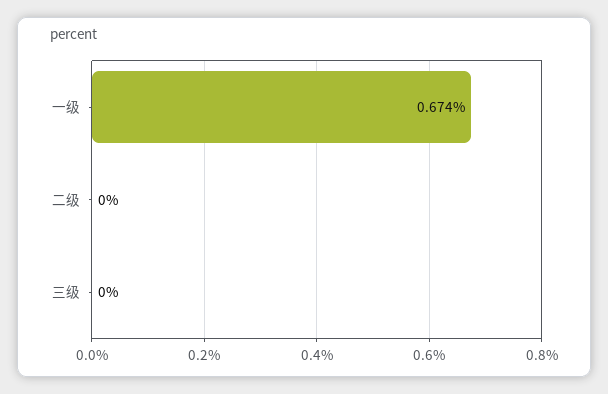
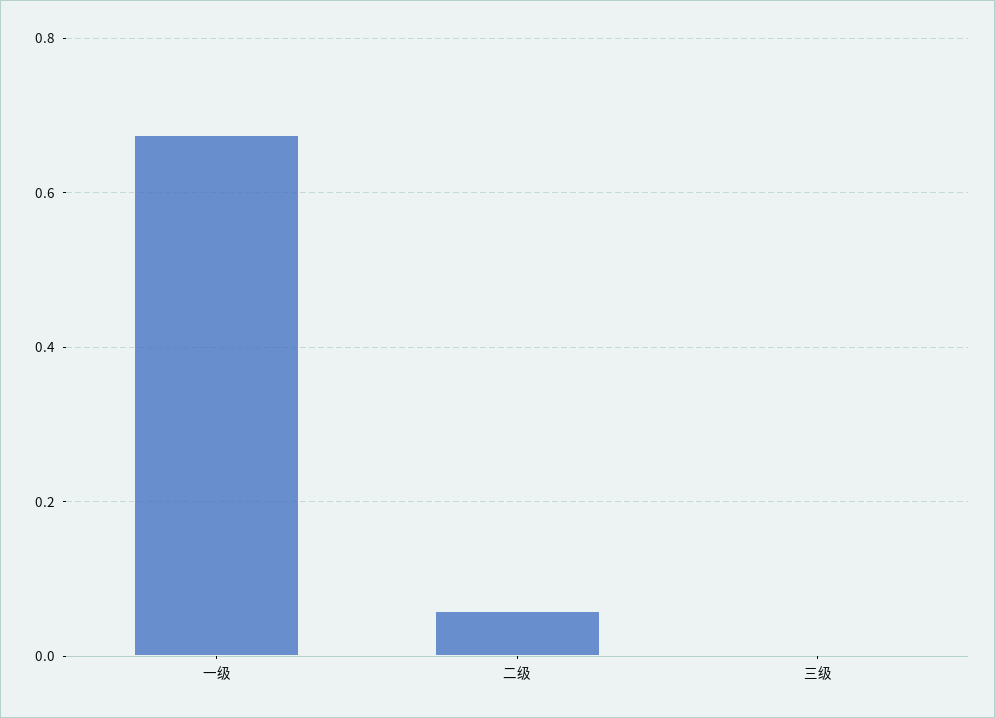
  {
    "一级": 0.674,
-   "二级": 0,
+   "二级": 0.06,
    "三级": 0
  }

